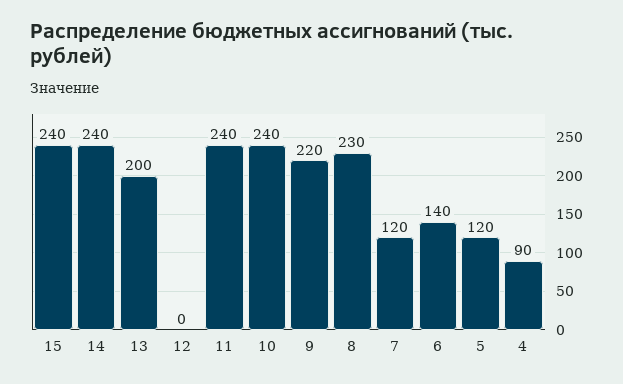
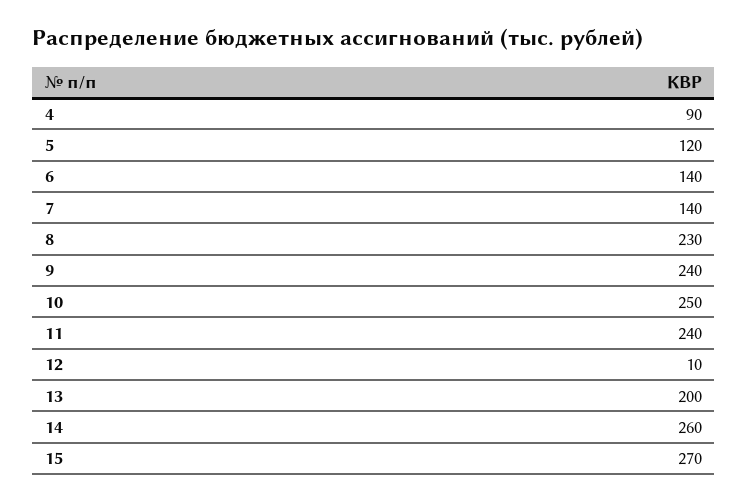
  {
-   "15": 240,
+   "15": 270,
-   "14": 240,
+   "14": 260,
    "13": 200,
-   "12": 0,
+   "12": 10,
    "11": 240,
-   "10": 240,
+   "10": 250,
-   "9": 220,
+   "9": 240,
    "8": 230,
-   "7": 120,
+   "7": 140,
    "6": 140,
    "5": 120,
    "4": 90
  }

